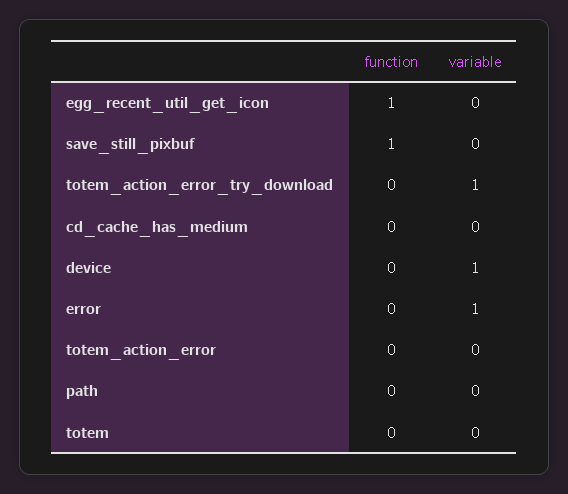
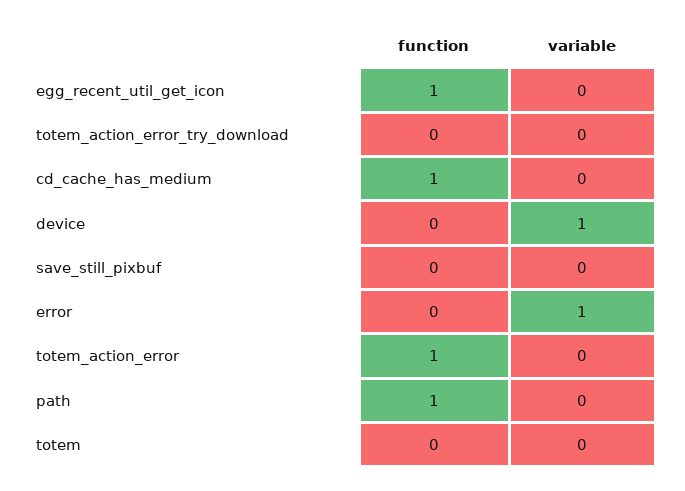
  {
    "function": {
      "egg_recent_util_get_icon": 1,
-     "save_still_pixbuf": 1,
+     "save_still_pixbuf": 0,
      "totem_action_error_try_download": 0,
-     "cd_cache_has_medium": 0,
+     "cd_cache_has_medium": 1,
      "device": 0,
      "error": 0,
-     "totem_action_error": 0,
+     "totem_action_error": 1,
-     "path": 0,
+     "path": 1,
      "totem": 0
    },
    "variable": {
      "egg_recent_util_get_icon": 0,
      "save_still_pixbuf": 0,
-     "totem_action_error_try_download": 1,
+     "totem_action_error_try_download": 0,
      "cd_cache_has_medium": 0,
      "device": 1,
      "error": 1,
      "totem_action_error": 0,
      "path": 0,
      "totem": 0
    }
  }

